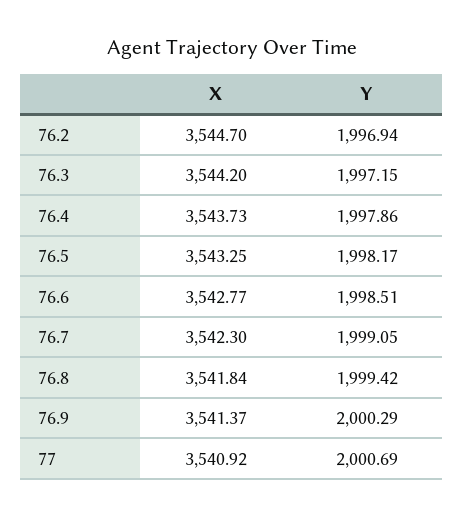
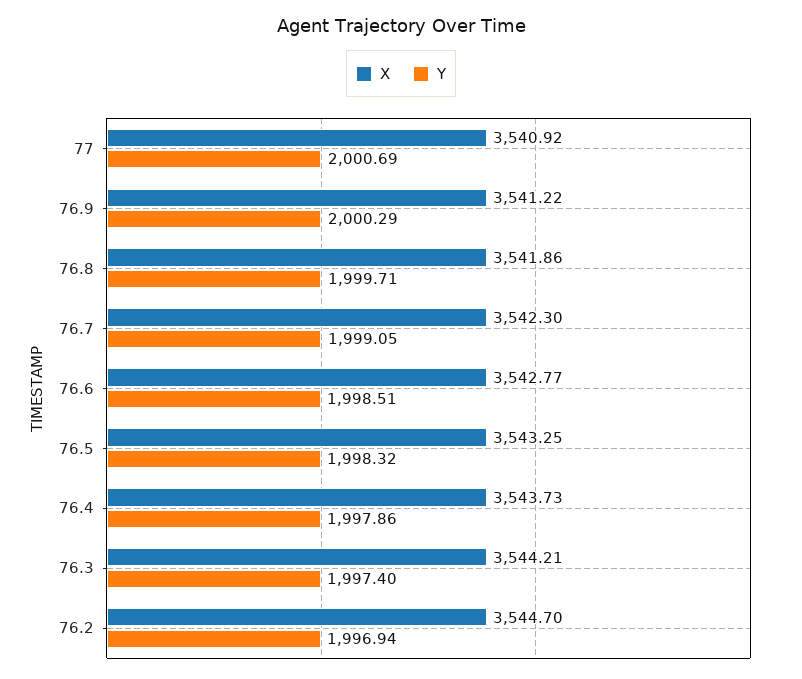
  {
    "X": {
      "76.2": 3544.7,
-     "76.3": 3544.2,
+     "76.3": 3544.21,
      "76.4": 3543.73,
      "76.5": 3543.25,
      "76.6": 3542.77,
      "76.7": 3542.3,
-     "76.8": 3541.84,
+     "76.8": 3541.86,
-     "76.9": 3541.37,
+     "76.9": 3541.22,
      "77": 3540.92
    },
    "Y": {
      "76.2": 1996.94,
-     "76.3": 1997.15,
+     "76.3": 1997.4,
      "76.4": 1997.86,
-     "76.5": 1998.17,
+     "76.5": 1998.32,
      "76.6": 1998.51,
      "76.7": 1999.05,
-     "76.8": 1999.42,
+     "76.8": 1999.71,
      "76.9": 2000.29,
      "77": 2000.69
    }
  }

